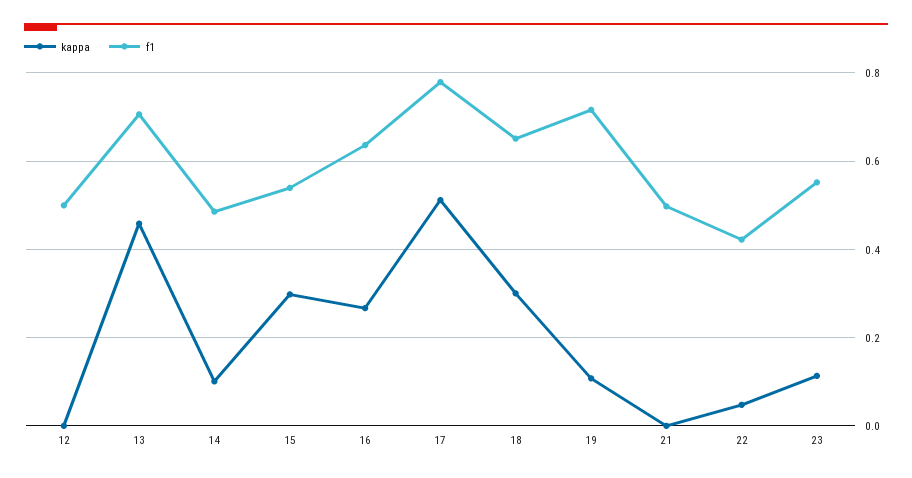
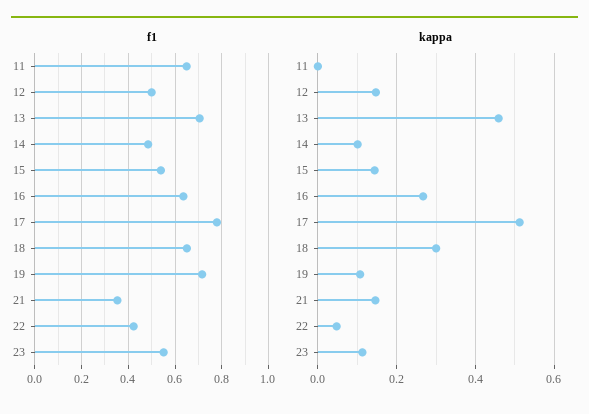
  {
    "kappa": {
-     "12": 0,
+     "12": 0.14,
      "13": 0.46,
      "14": 0.1,
-     "15": 0.3,
+     "15": 0.14,
      "16": 0.26,
      "17": 0.52,
      "18": 0.3,
      "19": 0.1,
-     "21": 0,
+     "21": 0.14,
      "22": 0.04,
-     "23": 0.12
+     "23": 0.12,
+     "11": 0
    },
    "f1": {
      "12": 0.5,
      "13": 0.7,
      "14": 0.48,
      "15": 0.54,
      "16": 0.64,
      "17": 0.78,
      "18": 0.66,
      "19": 0.72,
-     "21": 0.5,
+     "21": 0.35,
      "22": 0.42,
-     "23": 0.56
+     "23": 0.56,
+     "11": 0.65
    }
  }

